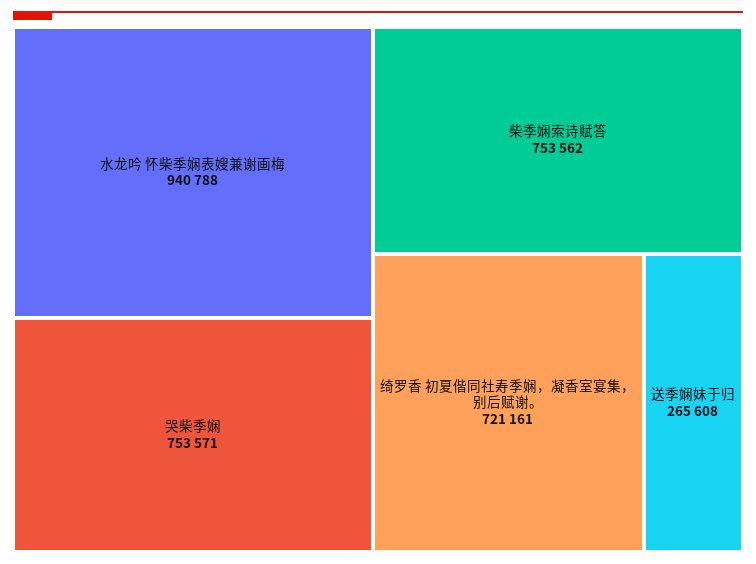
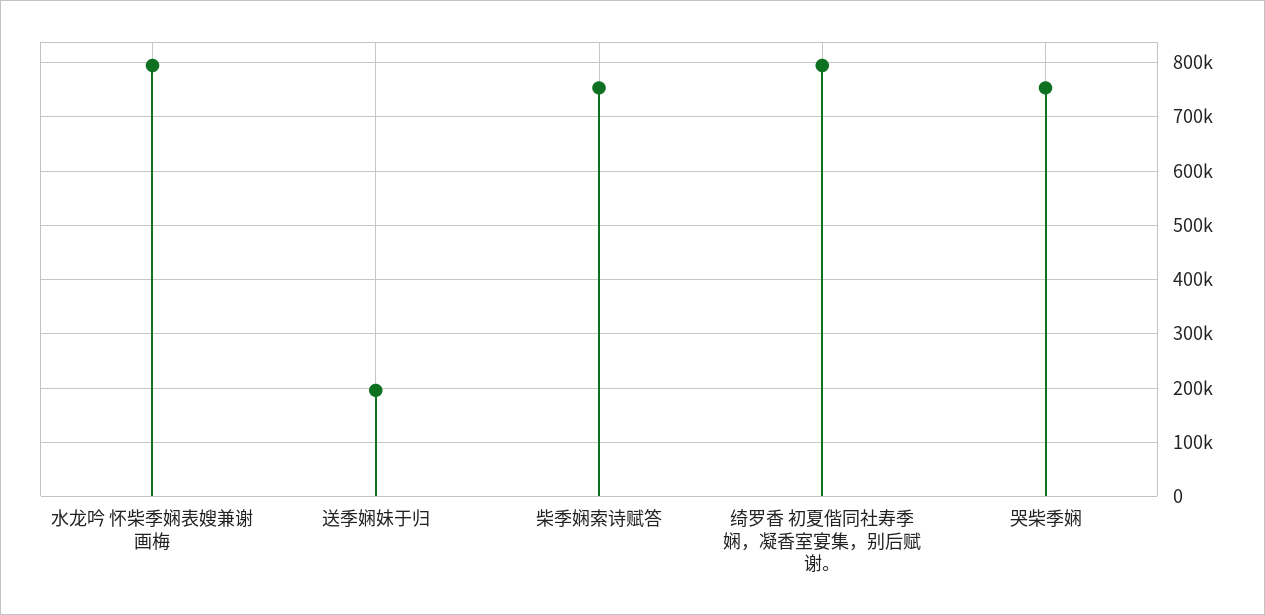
  {
-   "水龙吟 怀柴季娴表嫂兼谢画梅": 940788,
+   "水龙吟 怀柴季娴表嫂兼谢画梅": 800000,
    "哭柴季娴": 753571,
    "柴季娴索诗赋答": 753562,
-   "绮罗香 初夏偕同社寿季娴，凝香室宴集，别后赋谢。": 721161,
+   "绮罗香 初夏偕同社寿季娴，凝香室宴集，别后赋谢。": 800000,
-   "送季娴妹于归": 265608
+   "送季娴妹于归": 200000
  }

